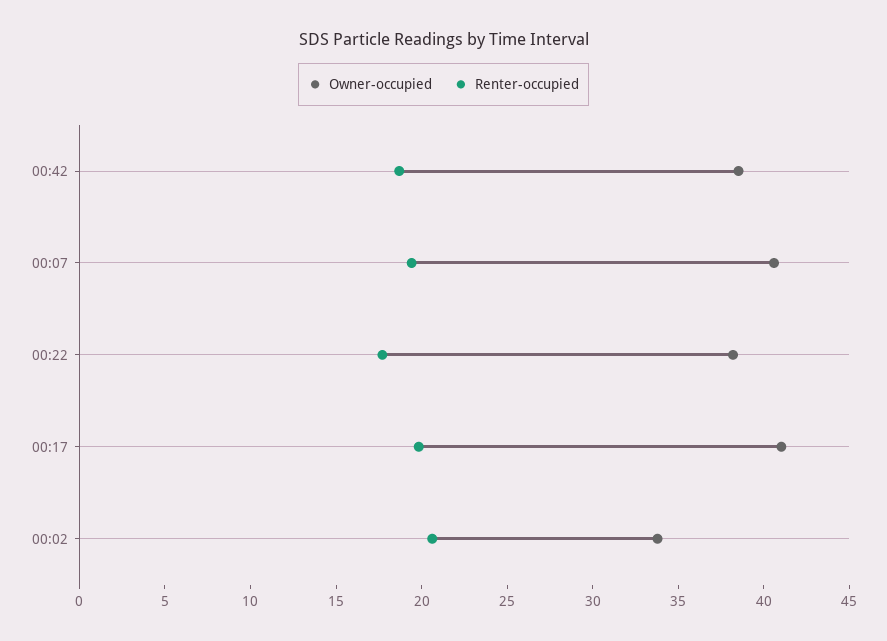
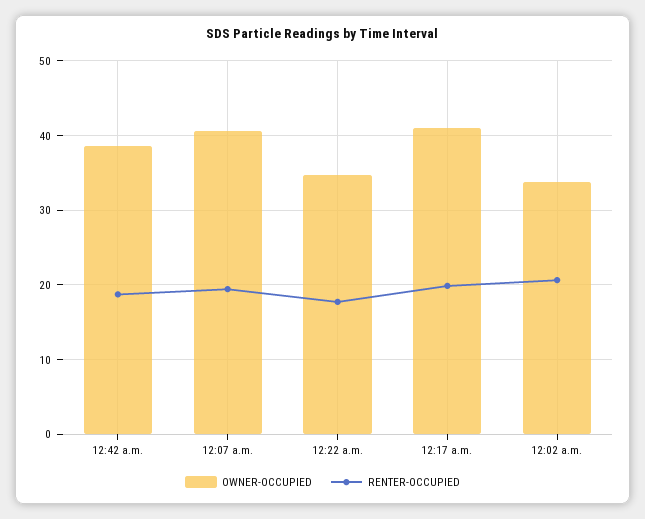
  {
    "Owner-occupied": {
      "00:42": 39,
      "00:07": 41,
-     "00:22": 38,
+     "00:22": 35,
      "00:17": 41,
      "00:02": 34
    },
    "Renter-occupied": {
      "00:42": 19,
      "00:07": 19,
      "00:22": 18,
      "00:17": 20,
      "00:02": 21
    }
  }

